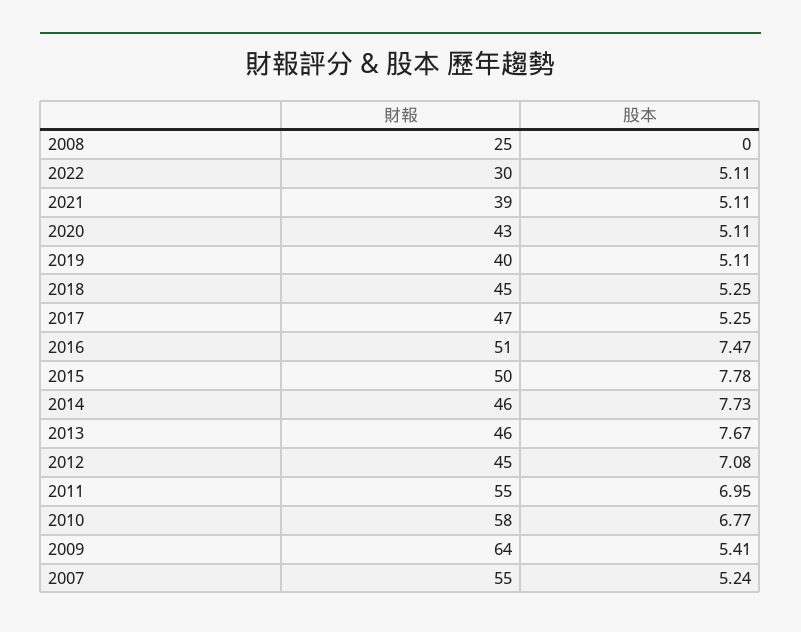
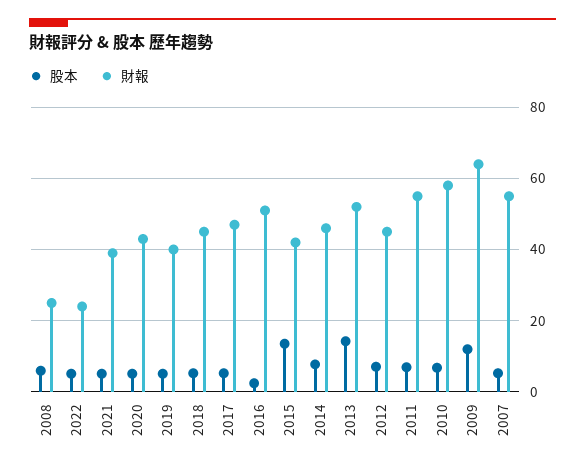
  {
    "財報": {
      "2008": 25,
-     "2022": 30,
+     "2022": 24,
      "2021": 39,
      "2020": 43,
      "2019": 40,
      "2018": 45,
      "2017": 47,
      "2016": 51,
-     "2015": 50,
+     "2015": 42,
      "2014": 46,
-     "2013": 46,
+     "2013": 52,
      "2012": 45,
      "2011": 55,
      "2010": 58,
      "2009": 64,
      "2007": 55
    },
    "股本": {
-     "2008": 0,
+     "2008": 6,
      "2022": 5.11,
      "2021": 5.11,
      "2020": 5.11,
      "2019": 5.11,
      "2018": 5.25,
      "2017": 5.25,
-     "2016": 7.47,
+     "2016": 2,
-     "2015": 7.78,
+     "2015": 14,
      "2014": 7.73,
-     "2013": 7.67,
+     "2013": 14,
      "2012": 7.08,
      "2011": 6.95,
      "2010": 6.77,
-     "2009": 5.41,
+     "2009": 12,
      "2007": 5.24
    }
  }

